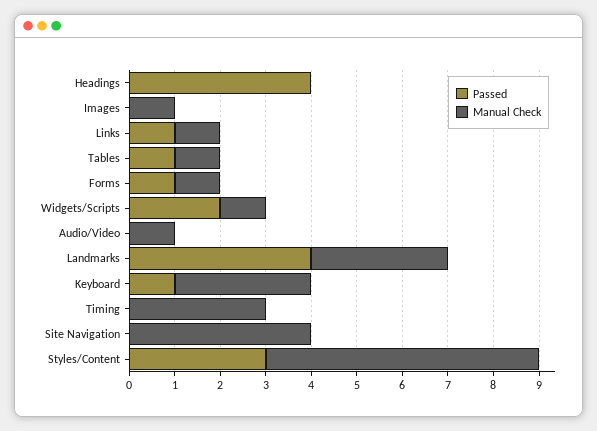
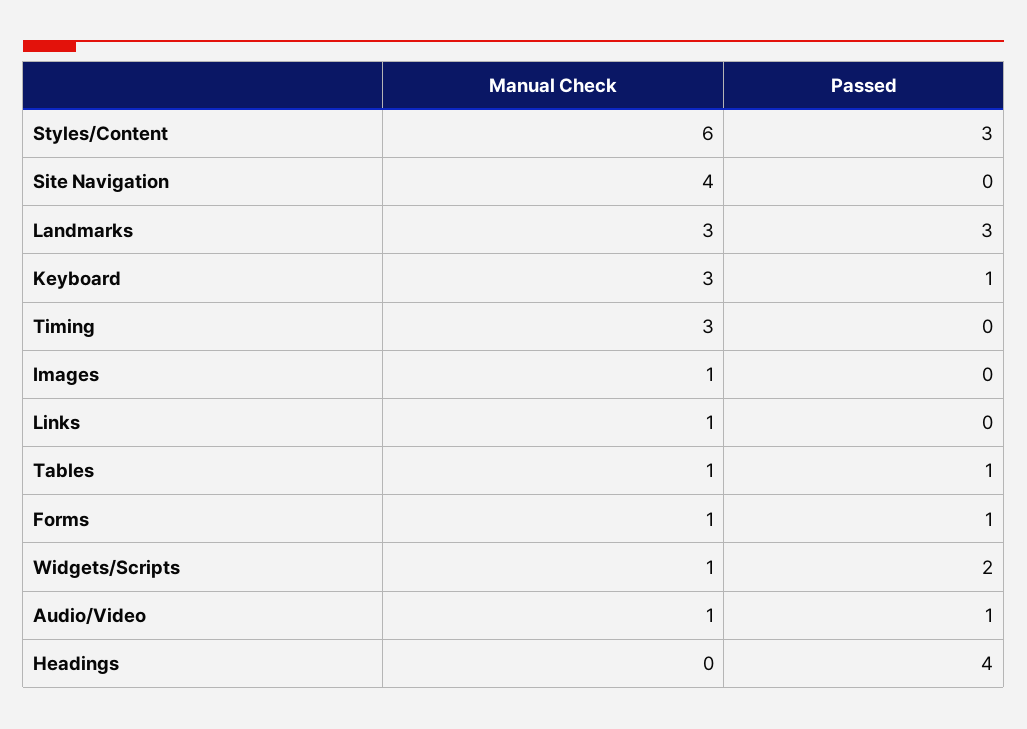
  {
    "Passed": {
      "Headings": 4,
      "Images": 0,
-     "Links": 1,
+     "Links": 0,
      "Tables": 1,
      "Forms": 1,
      "Widgets/Scripts": 2,
-     "Audio/Video": 0,
+     "Audio/Video": 1,
-     "Landmarks": 4,
+     "Landmarks": 3,
      "Keyboard": 1,
      "Timing": 0,
      "Site Navigation": 0,
      "Styles/Content": 3
    },
    "Manual Check": {
      "Headings": 0,
      "Images": 1,
      "Links": 1,
      "Tables": 1,
      "Forms": 1,
      "Widgets/Scripts": 1,
      "Audio/Video": 1,
      "Landmarks": 3,
      "Keyboard": 3,
      "Timing": 3,
      "Site Navigation": 4,
      "Styles/Content": 6
    }
  }

